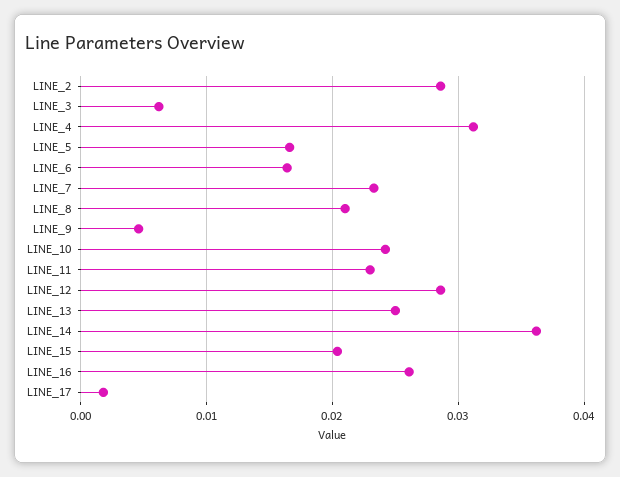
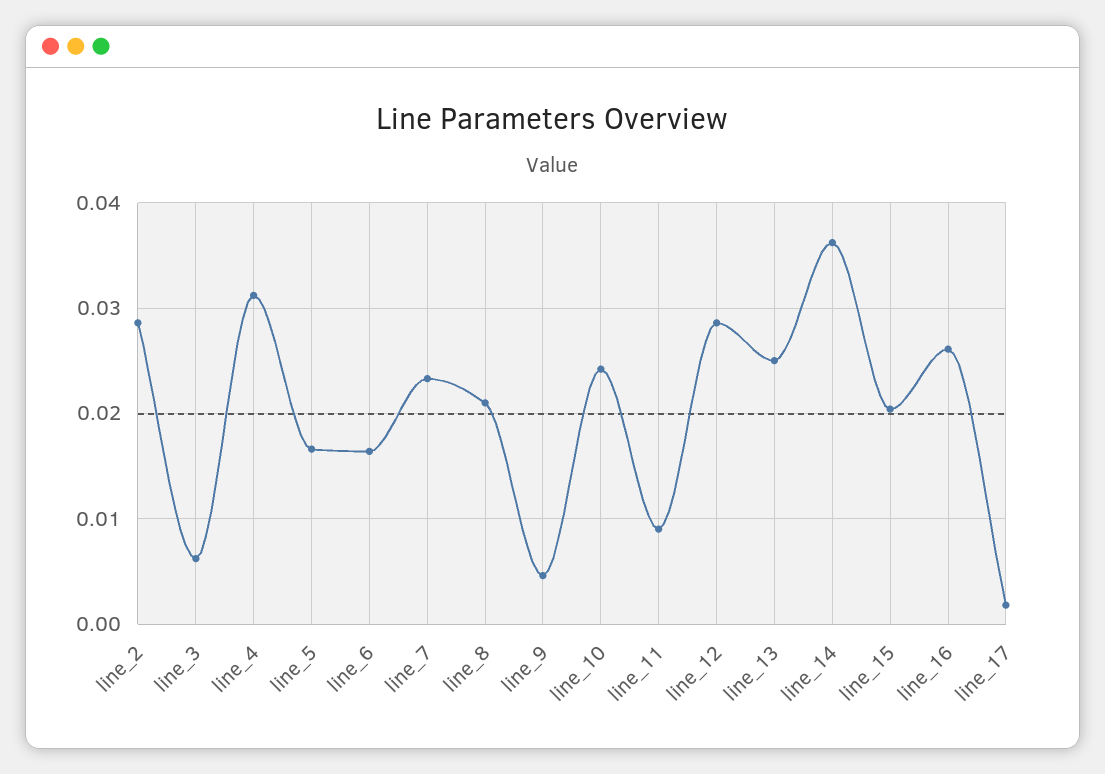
  {
    "LINE_2": 0.029,
    "LINE_3": 0.006,
    "LINE_4": 0.031,
    "LINE_5": 0.017,
    "LINE_6": 0.016,
    "LINE_7": 0.023,
    "LINE_8": 0.021,
    "LINE_9": 0.005,
    "LINE_10": 0.024,
-   "LINE_11": 0.023,
+   "LINE_11": 0.009,
    "LINE_12": 0.029,
    "LINE_13": 0.025,
    "LINE_14": 0.036,
    "LINE_15": 0.02,
    "LINE_16": 0.026,
    "LINE_17": 0.002
  }

